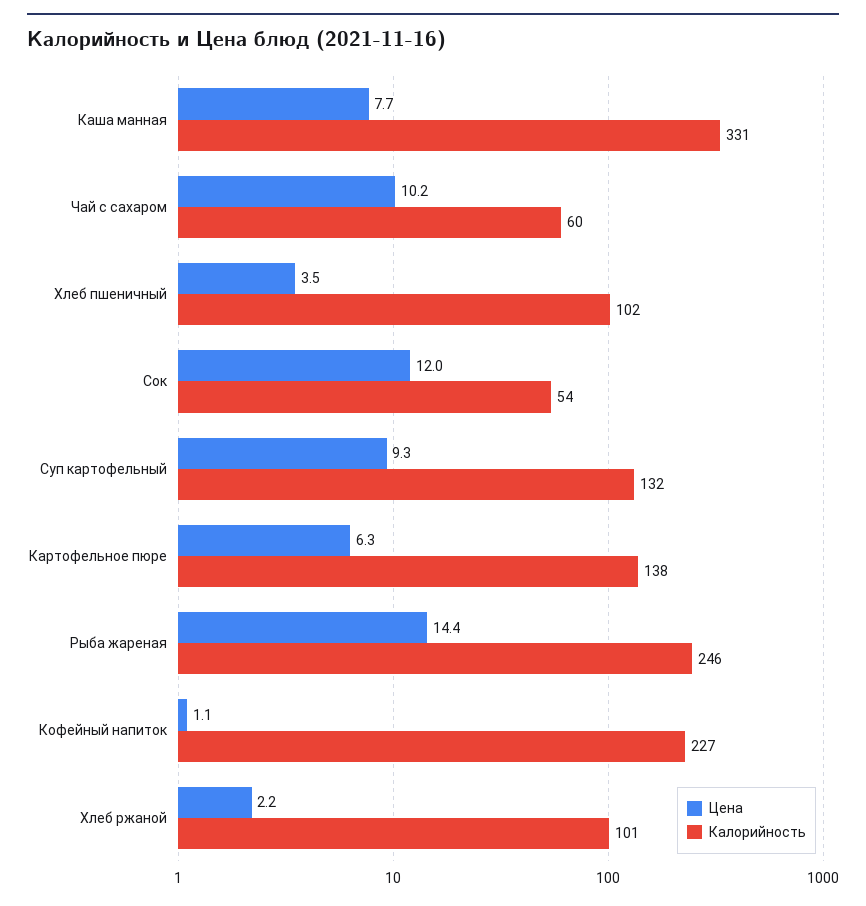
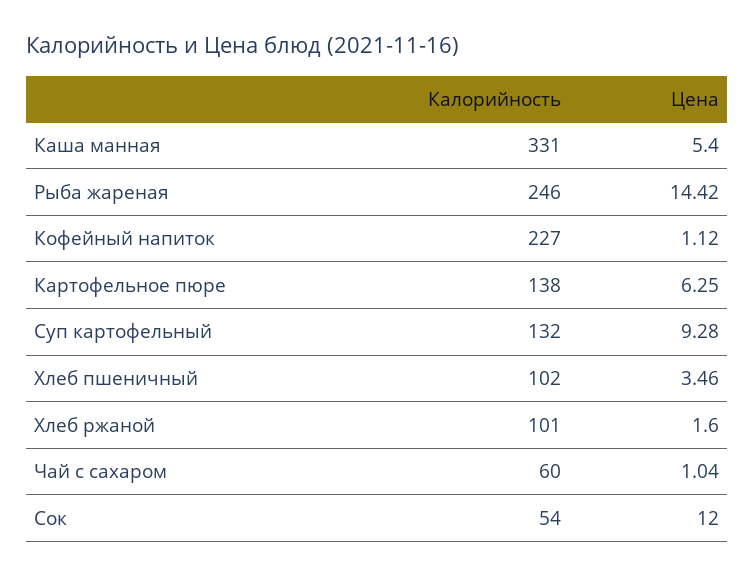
  {
    "Цена": {
-     "Каша манная": 7.7,
+     "Каша манная": 5.4,
-     "Чай с сахаром": 10.2,
+     "Чай с сахаром": 1.04,
      "Хлеб пшеничный": 3.46,
      "Сок": 12,
      "Суп картофельный": 9.28,
      "Картофельное пюре": 6.25,
      "Рыба жареная": 14.42,
      "Кофейный напиток": 1.12,
-     "Хлеб ржаной": 2.2
+     "Хлеб ржаной": 1.6
    },
    "Калорийность": {
      "Каша манная": 331,
      "Чай с сахаром": 60,
      "Хлеб пшеничный": 102,
      "Сок": 54,
      "Суп картофельный": 132,
      "Картофельное пюре": 138,
      "Рыба жареная": 246,
      "Кофейный напиток": 227,
      "Хлеб ржаной": 101
    }
  }

